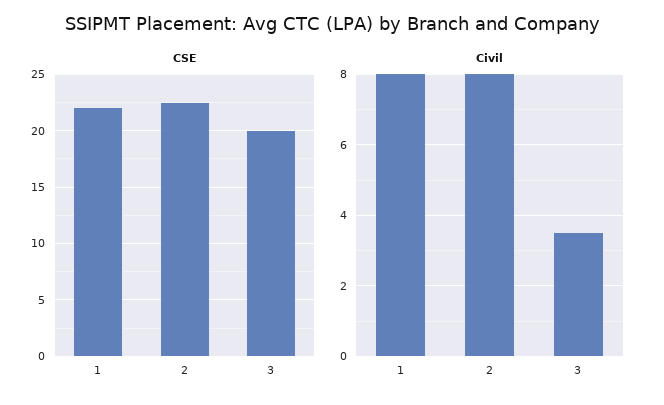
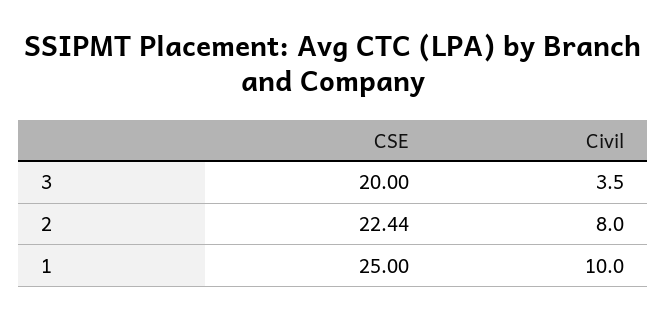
  {
    "CSE": {
-     "1": 22,
+     "1": 25,
      "2": 22.44,
      "3": 20
    },
    "Civil": {
-     "1": 8,
+     "1": 10,
      "2": 8,
      "3": 3.5
    }
  }

